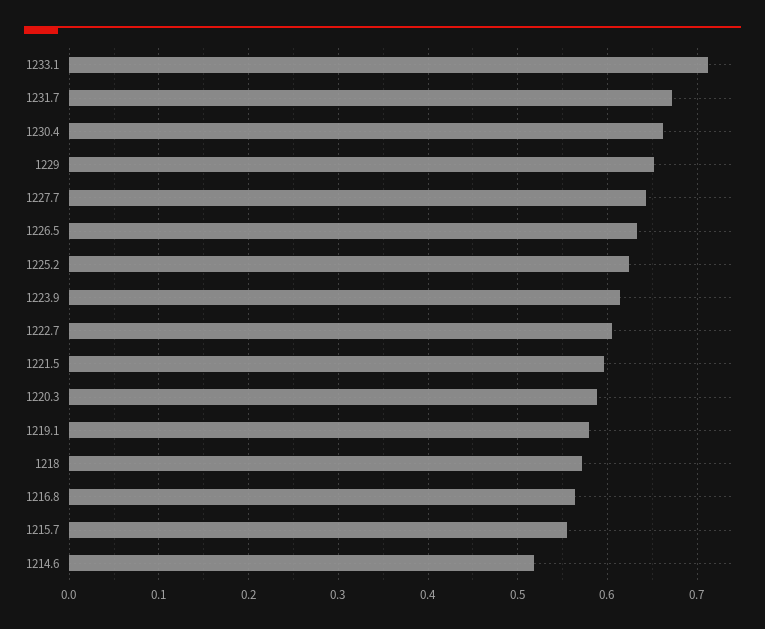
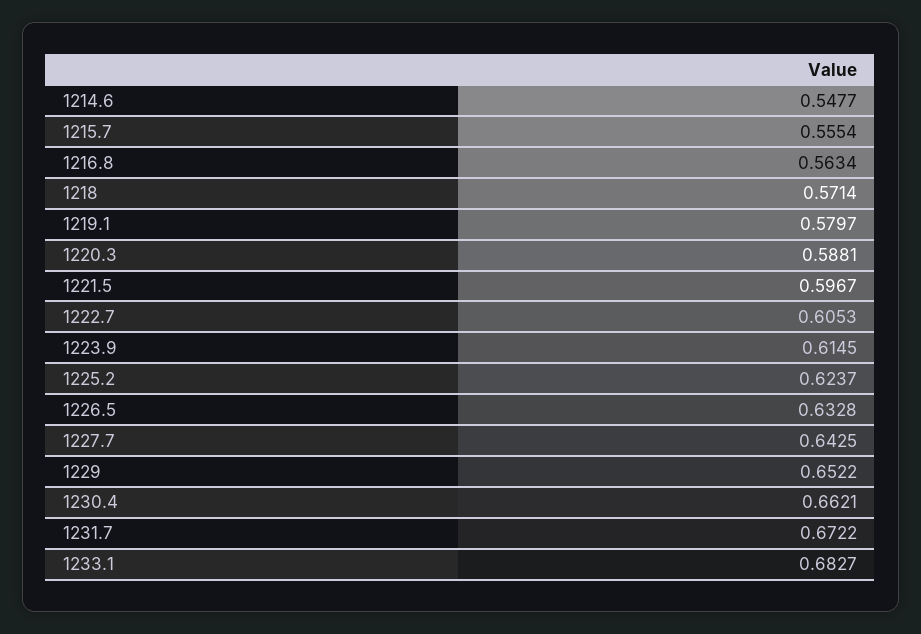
  {
-   "1233.1": 0.71,
+   "1233.1": 0.6827,
    "1231.7": 0.6722,
    "1230.4": 0.6621,
    "1229": 0.6522,
    "1227.7": 0.6425,
    "1226.5": 0.6328,
    "1225.2": 0.6237,
    "1223.9": 0.6145,
    "1222.7": 0.6053,
    "1221.5": 0.5967,
    "1220.3": 0.5881,
    "1219.1": 0.5797,
    "1218": 0.5714,
    "1216.8": 0.5634,
    "1215.7": 0.5554,
-   "1214.6": 0.52
+   "1214.6": 0.5477
  }

